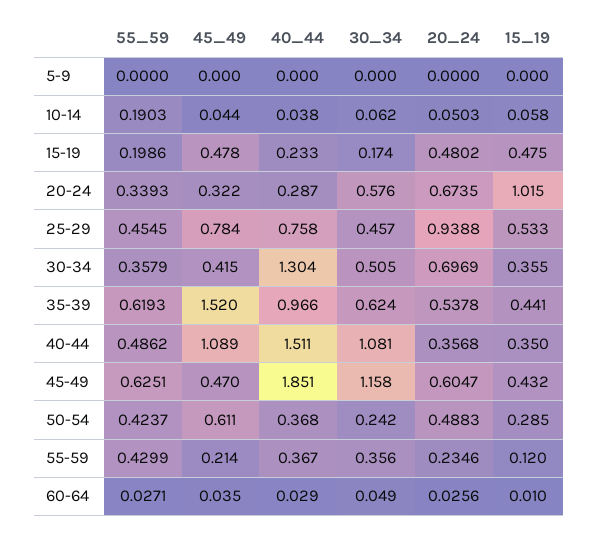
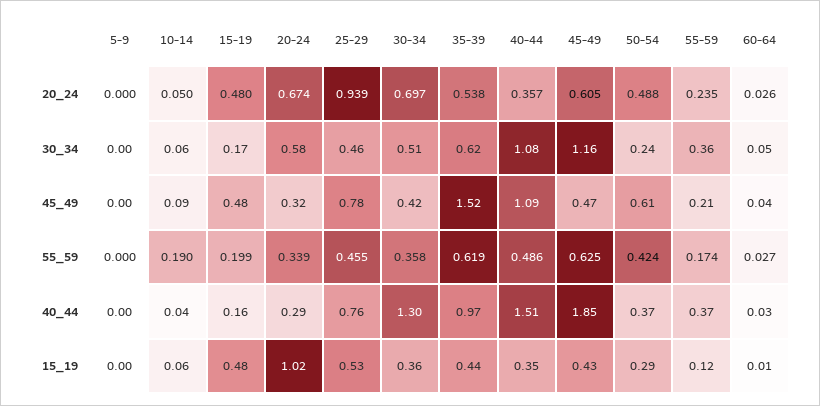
  {
    "55_59": {
      "5-9": 0,
      "10-14": 0.1903,
      "15-19": 0.1986,
      "20-24": 0.3393,
      "25-29": 0.4545,
      "30-34": 0.3579,
      "35-39": 0.6193,
      "40-44": 0.4862,
      "45-49": 0.6251,
      "50-54": 0.4237,
-     "55-59": 0.4299,
+     "55-59": 0.174,
      "60-64": 0.0271
    },
    "45_49": {
      "5-9": 0,
-     "10-14": 0.044,
+     "10-14": 0.09,
      "15-19": 0.478,
      "20-24": 0.322,
      "25-29": 0.784,
      "30-34": 0.415,
      "35-39": 1.52,
      "40-44": 1.089,
      "45-49": 0.47,
      "50-54": 0.611,
      "55-59": 0.214,
      "60-64": 0.035
    },
    "40_44": {
      "5-9": 0,
      "10-14": 0.038,
-     "15-19": 0.233,
+     "15-19": 0.16,
      "20-24": 0.287,
      "25-29": 0.758,
      "30-34": 1.304,
      "35-39": 0.966,
      "40-44": 1.511,
      "45-49": 1.851,
      "50-54": 0.368,
      "55-59": 0.367,
      "60-64": 0.029
    },
    "30_34": {
      "5-9": 0,
      "10-14": 0.062,
      "15-19": 0.174,
      "20-24": 0.576,
      "25-29": 0.457,
      "30-34": 0.505,
      "35-39": 0.624,
      "40-44": 1.081,
      "45-49": 1.158,
      "50-54": 0.242,
      "55-59": 0.356,
      "60-64": 0.049
    },
    "20_24": {
      "5-9": 0,
      "10-14": 0.0503,
      "15-19": 0.4802,
      "20-24": 0.6735,
      "25-29": 0.9388,
      "30-34": 0.6969,
      "35-39": 0.5378,
      "40-44": 0.3568,
      "45-49": 0.6047,
      "50-54": 0.4883,
      "55-59": 0.2346,
      "60-64": 0.0256
    },
    "15_19": {
      "5-9": 0,
      "10-14": 0.058,
      "15-19": 0.475,
      "20-24": 1.015,
      "25-29": 0.533,
      "30-34": 0.355,
      "35-39": 0.441,
      "40-44": 0.35,
      "45-49": 0.432,
      "50-54": 0.285,
      "55-59": 0.12,
      "60-64": 0.01
    }
  }

